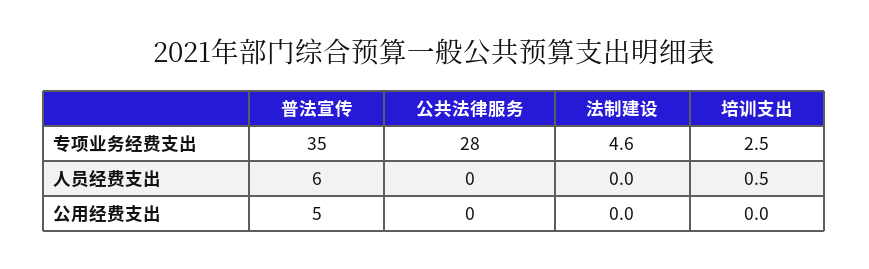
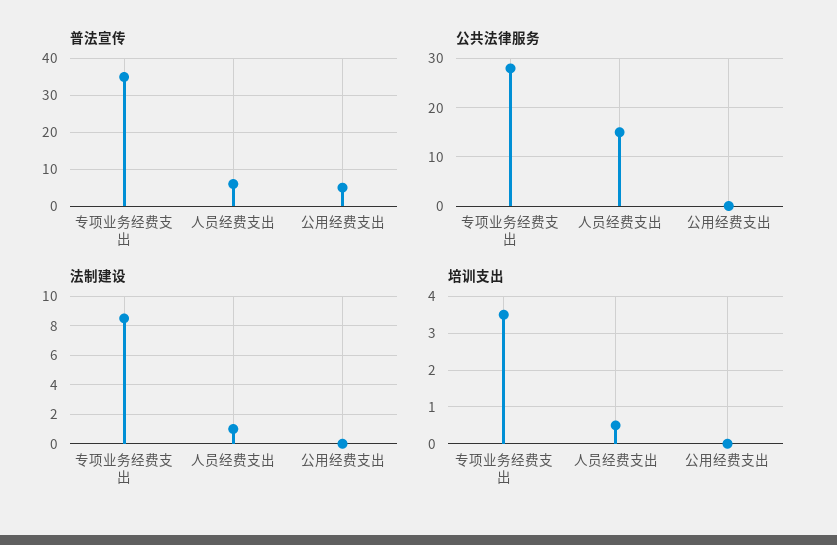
  {
    "普法宣传": {
      "专项业务经费支出": 35,
      "人员经费支出": 6,
      "公用经费支出": 5
    },
    "公共法律服务": {
      "专项业务经费支出": 28,
-     "人员经费支出": 0,
+     "人员经费支出": 15,
      "公用经费支出": 0
    },
    "法制建设": {
-     "专项业务经费支出": 4.6,
+     "专项业务经费支出": 8.5,
-     "人员经费支出": 0,
+     "人员经费支出": 1,
      "公用经费支出": 0
    },
    "培训支出": {
-     "专项业务经费支出": 2.5,
+     "专项业务经费支出": 3.5,
      "人员经费支出": 0.5,
      "公用经费支出": 0
    }
  }

